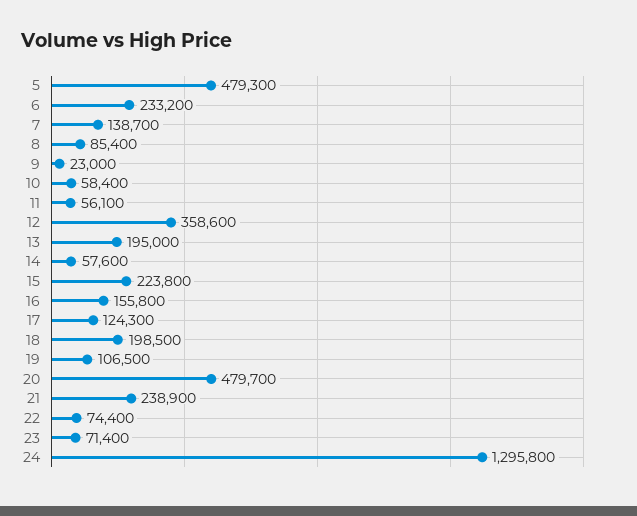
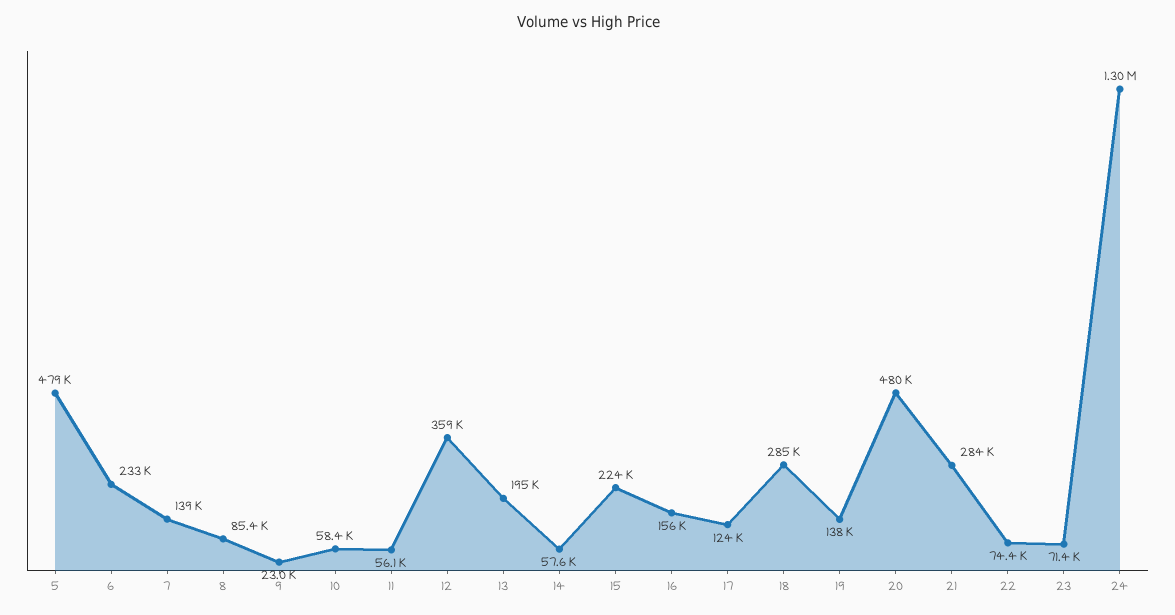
  {
    "5": 479300,
    "6": 233200,
    "7": 138700,
    "8": 85400,
    "9": 23000,
    "10": 58400,
    "11": 56100,
    "12": 358600,
    "13": 195000,
    "14": 57600,
    "15": 223800,
    "16": 155800,
    "17": 124300,
-   "18": 198500,
+   "18": 285000,
-   "19": 106500,
+   "19": 138000,
    "20": 479700,
-   "21": 238900,
+   "21": 284000,
    "22": 74400,
    "23": 71400,
    "24": 1295800
  }

